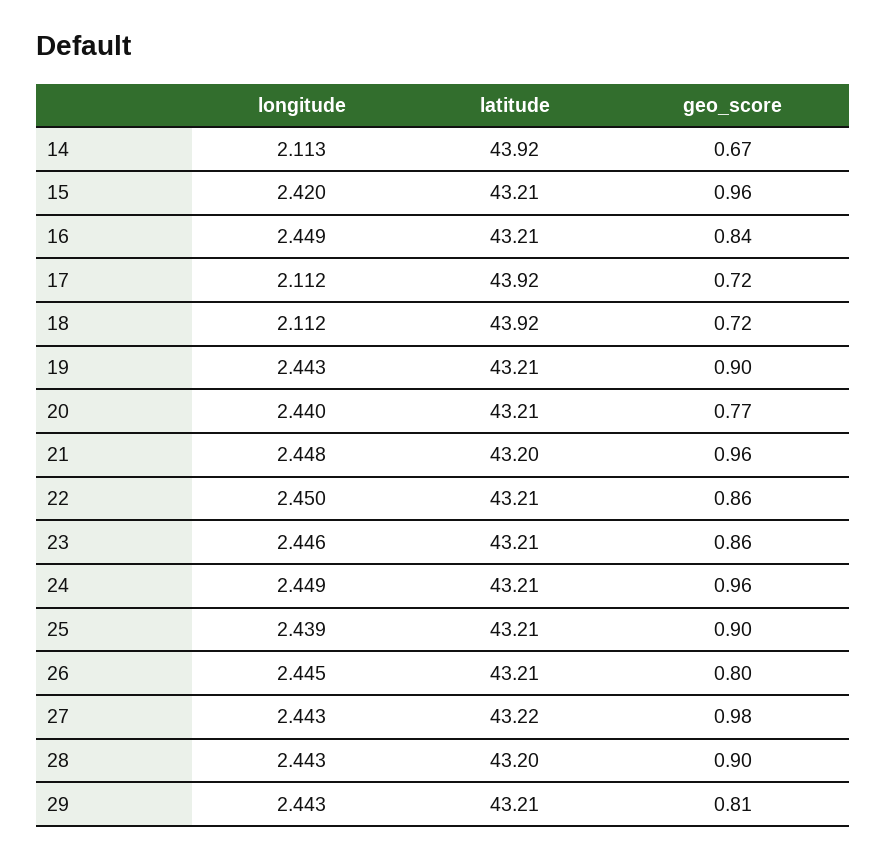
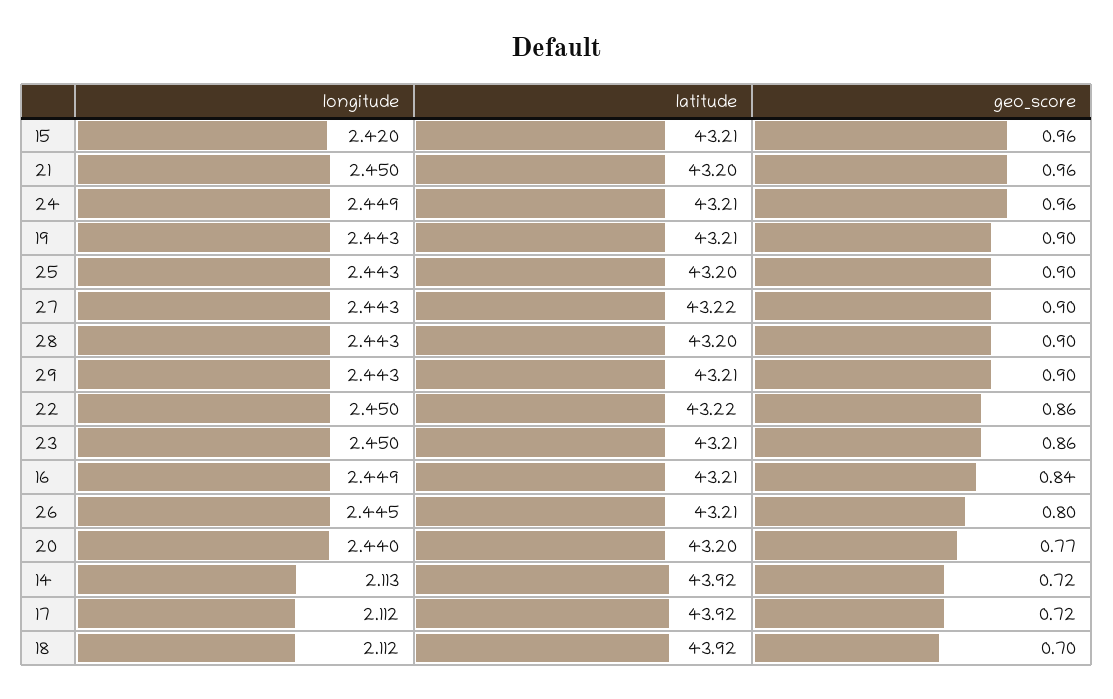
  {
    "longitude": {
      "14": 2.113,
      "15": 2.42,
      "16": 2.449,
      "17": 2.112,
      "18": 2.112,
      "19": 2.443,
      "20": 2.44,
-     "21": 2.448,
+     "21": 2.45,
      "22": 2.45,
-     "23": 2.446,
+     "23": 2.45,
      "24": 2.449,
-     "25": 2.439,
+     "25": 2.443,
      "26": 2.445,
      "27": 2.443,
      "28": 2.443,
      "29": 2.443
    },
    "latitude": {
      "14": 43.92,
      "15": 43.21,
      "16": 43.21,
      "17": 43.92,
      "18": 43.92,
      "19": 43.21,
-     "20": 43.21,
+     "20": 43.2,
      "21": 43.2,
-     "22": 43.21,
+     "22": 43.22,
      "23": 43.21,
      "24": 43.21,
-     "25": 43.21,
+     "25": 43.2,
      "26": 43.21,
      "27": 43.22,
      "28": 43.2,
      "29": 43.21
    },
    "geo_score": {
-     "14": 0.67,
+     "14": 0.72,
      "15": 0.96,
      "16": 0.84,
      "17": 0.72,
-     "18": 0.72,
+     "18": 0.7,
      "19": 0.9,
      "20": 0.77,
      "21": 0.96,
      "22": 0.86,
      "23": 0.86,
      "24": 0.96,
      "25": 0.9,
      "26": 0.8,
-     "27": 0.98,
+     "27": 0.9,
      "28": 0.9,
-     "29": 0.81
+     "29": 0.9
    }
  }

